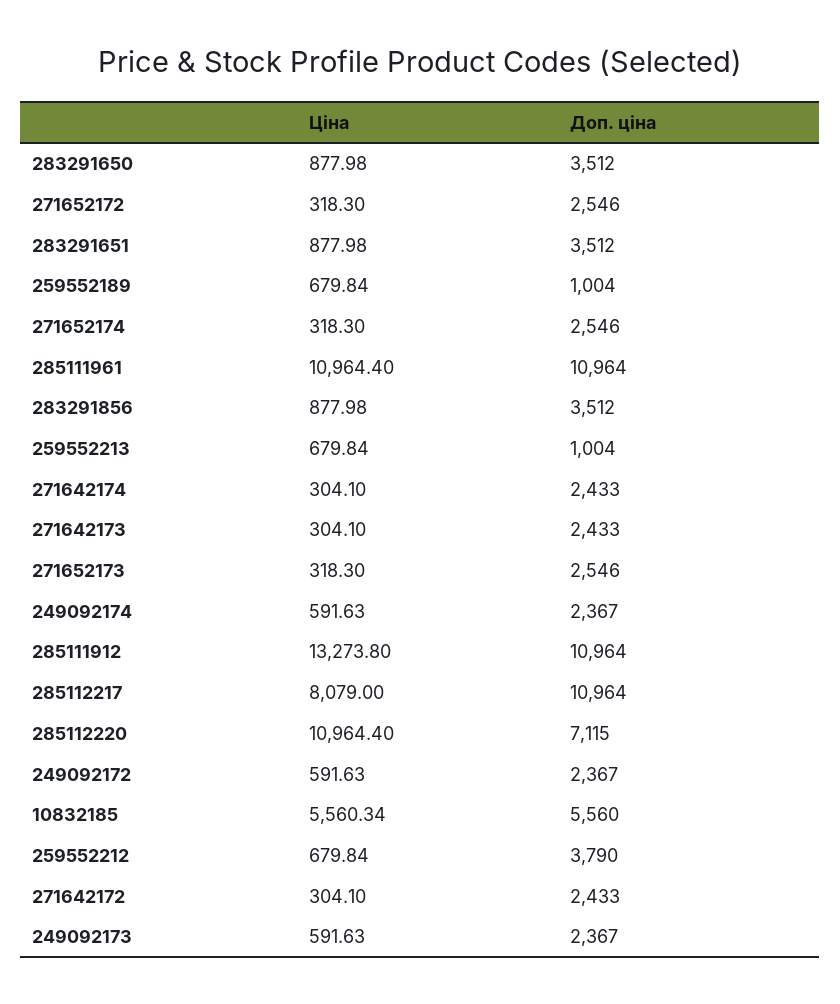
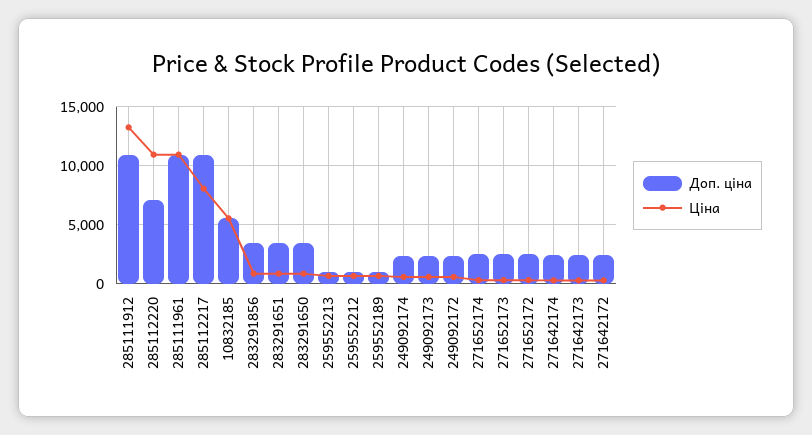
  {
    "Ціна": {
      "283291650": 877.98,
      "271652172": 318.3,
      "283291651": 877.98,
      "259552189": 679.84,
      "271652174": 318.3,
      "285111961": 10964.4,
      "283291856": 877.98,
      "259552213": 679.84,
      "271642174": 304.1,
      "271642173": 304.1,
      "271652173": 318.3,
      "249092174": 591.63,
      "285111912": 13273.8,
      "285112217": 8079,
      "285112220": 10964.4,
      "249092172": 591.63,
      "10832185": 5560.34,
      "259552212": 679.84,
      "271642172": 304.1,
      "249092173": 591.63
    },
    "Доп. ціна": {
      "283291650": 3512,
      "271652172": 2546,
      "283291651": 3512,
      "259552189": 1004,
      "271652174": 2546,
      "285111961": 10964,
      "283291856": 3512,
      "259552213": 1004,
      "271642174": 2433,
      "271642173": 2433,
      "271652173": 2546,
      "249092174": 2367,
      "285111912": 10964,
      "285112217": 10964,
      "285112220": 7115,
      "249092172": 2367,
      "10832185": 5560,
-     "259552212": 3790,
+     "259552212": 1000,
      "271642172": 2433,
      "249092173": 2367
    }
  }

